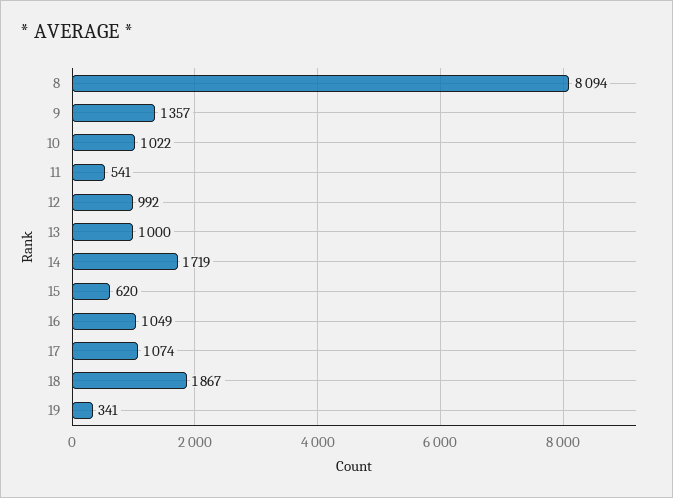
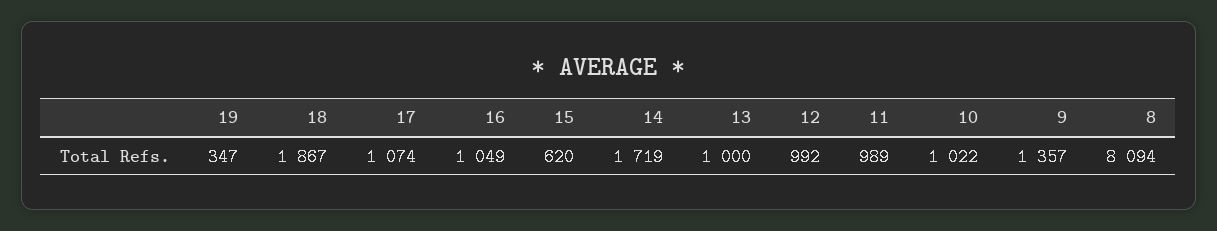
  {
    "8": 8094,
    "9": 1357,
    "10": 1022,
-   "11": 541,
+   "11": 989,
    "12": 992,
    "13": 1000,
    "14": 1719,
    "15": 620,
    "16": 1049,
    "17": 1074,
    "18": 1867,
-   "19": 341
+   "19": 347
  }

